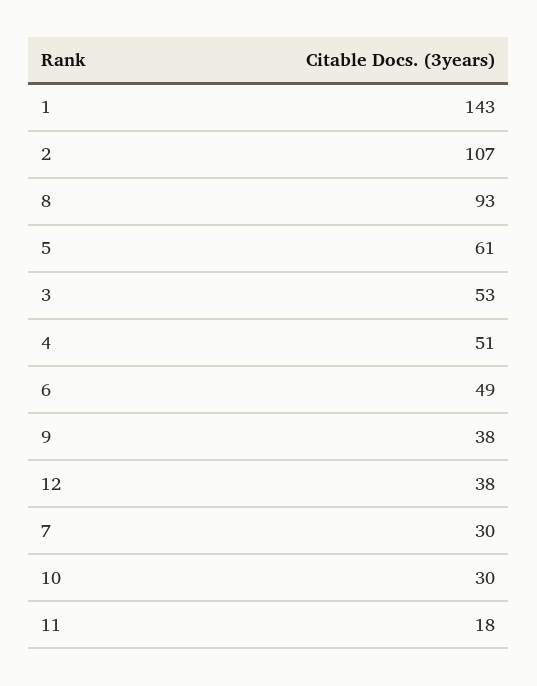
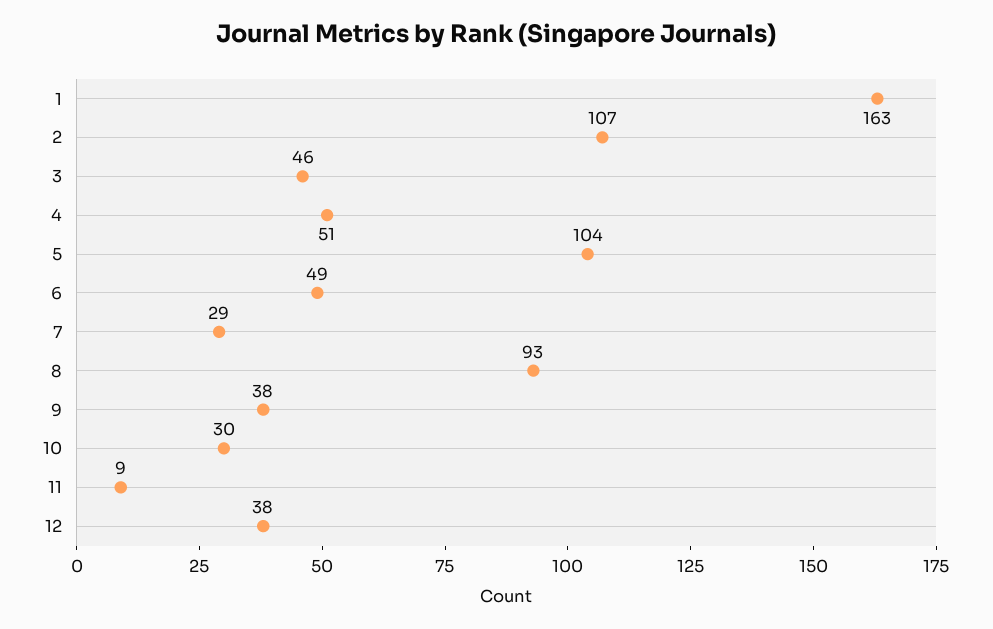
  {
-   "1": 143,
+   "1": 163,
    "2": 107,
    "8": 93,
-   "5": 61,
+   "5": 104,
-   "3": 53,
+   "3": 46,
    "4": 51,
    "6": 49,
    "9": 38,
    "12": 38,
-   "7": 30,
+   "7": 29,
    "10": 30,
-   "11": 18
+   "11": 9
  }

